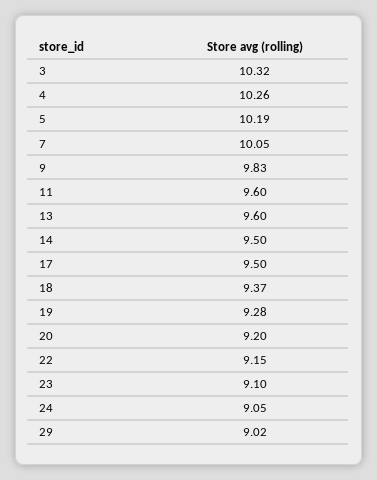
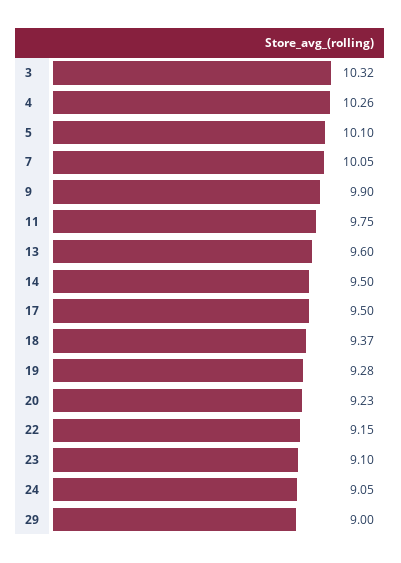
  {
    "3": 10.32,
    "4": 10.26,
-   "5": 10.19,
+   "5": 10.1,
    "7": 10.05,
-   "9": 9.83,
+   "9": 9.9,
-   "11": 9.6,
+   "11": 9.75,
    "13": 9.6,
    "14": 9.5,
    "17": 9.5,
    "18": 9.37,
    "19": 9.28,
-   "20": 9.2,
+   "20": 9.23,
    "22": 9.15,
    "23": 9.1,
    "24": 9.05,
-   "29": 9.02
+   "29": 9
  }

